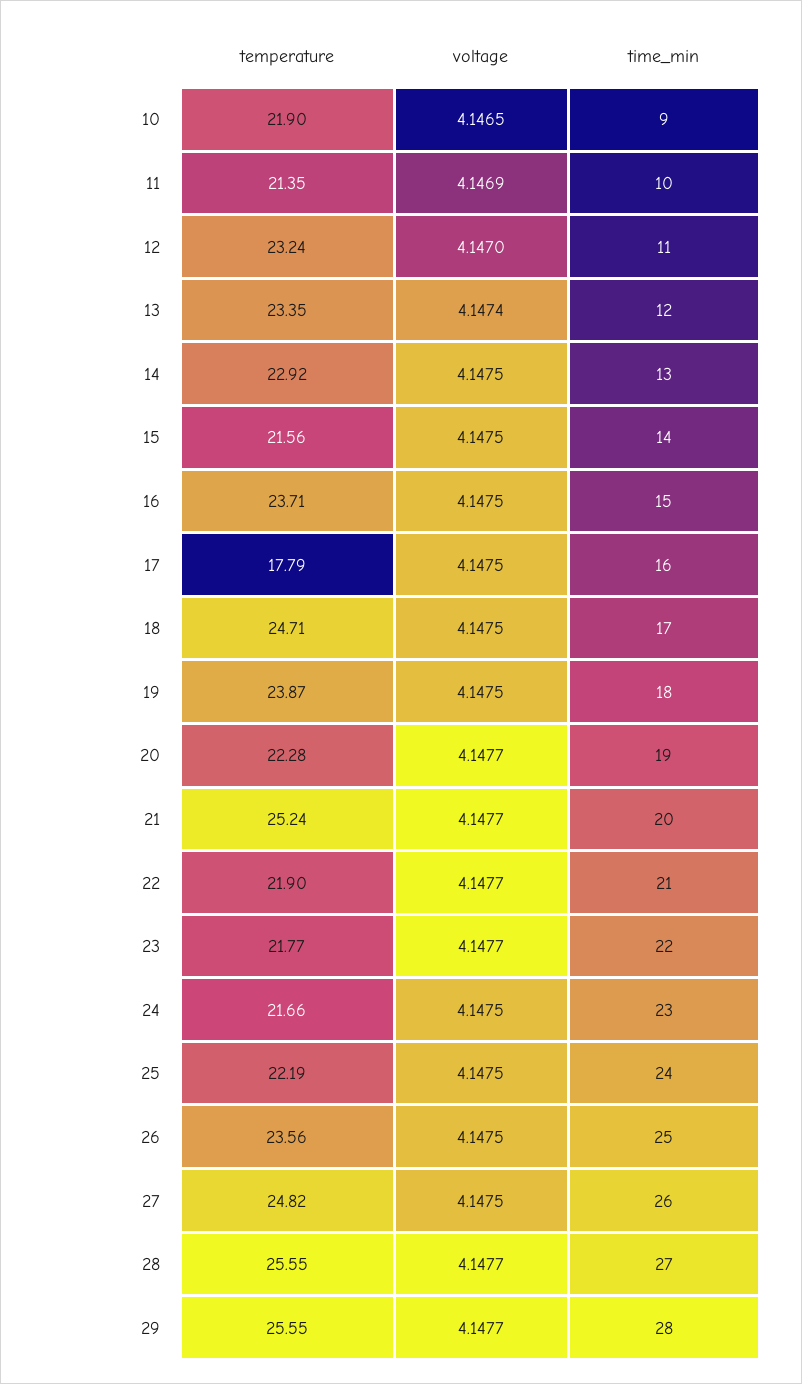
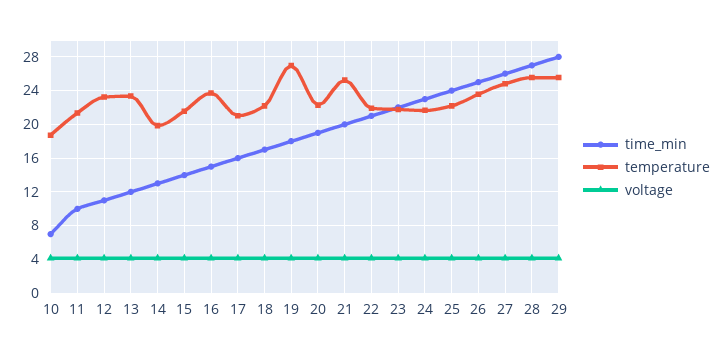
  {
    "temperature": {
-     "10": 21.9,
+     "10": 19,
      "11": 21.35,
      "12": 23.24,
      "13": 23.35,
-     "14": 22.92,
+     "14": 20,
      "15": 21.56,
      "16": 23.71,
-     "17": 17.79,
+     "17": 21,
-     "18": 24.71,
+     "18": 22,
-     "19": 23.87,
+     "19": 27,
      "20": 22.28,
      "21": 25.24,
      "22": 21.9,
      "23": 21.77,
      "24": 21.66,
      "25": 22.19,
      "26": 23.56,
      "27": 24.82,
      "28": 25.55,
      "29": 25.55
    },
    "voltage": {
      "10": 4.1465,
      "11": 4.1469,
      "12": 4.147,
      "13": 4.1474,
      "14": 4.1475,
      "15": 4.1475,
      "16": 4.1475,
      "17": 4.1475,
      "18": 4.1475,
      "19": 4.1475,
      "20": 4.1477,
      "21": 4.1477,
      "22": 4.1477,
      "23": 4.1477,
      "24": 4.1475,
      "25": 4.1475,
      "26": 4.1475,
      "27": 4.1475,
      "28": 4.1477,
      "29": 4.1477
    },
    "time_min": {
-     "10": 9,
+     "10": 7,
      "11": 10,
      "12": 11,
      "13": 12,
      "14": 13,
      "15": 14,
      "16": 15,
      "17": 16,
      "18": 17,
      "19": 18,
      "20": 19,
      "21": 20,
      "22": 21,
      "23": 22,
      "24": 23,
      "25": 24,
      "26": 25,
      "27": 26,
      "28": 27,
      "29": 28
    }
  }

